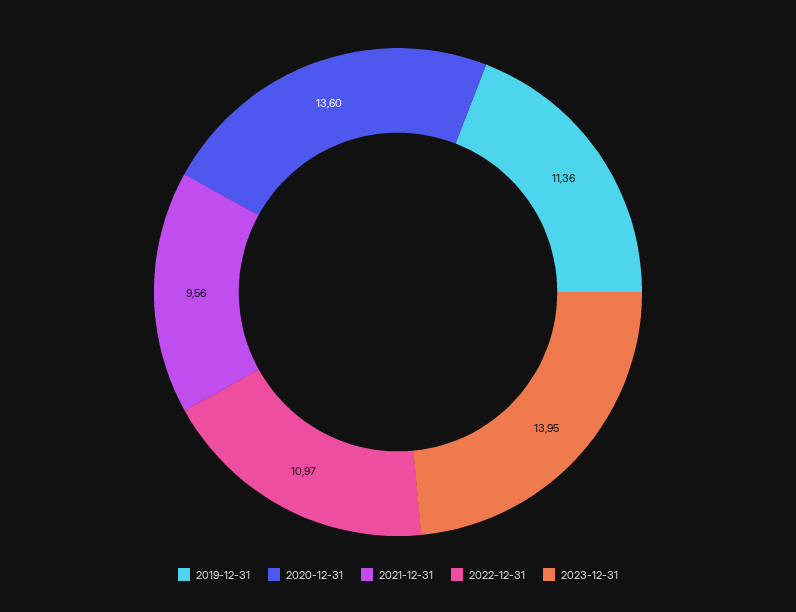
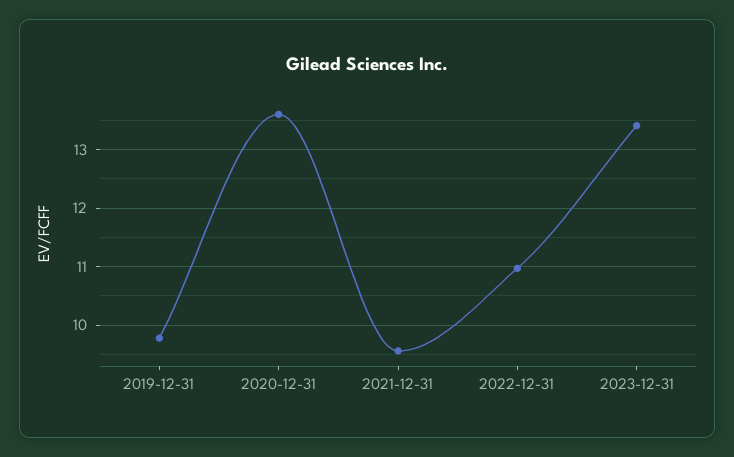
  {
-   "2019-12-31": 11.36,
+   "2019-12-31": 9.8,
    "2020-12-31": 13.6,
    "2021-12-31": 9.56,
    "2022-12-31": 10.97,
-   "2023-12-31": 13.95
+   "2023-12-31": 13.4
  }

